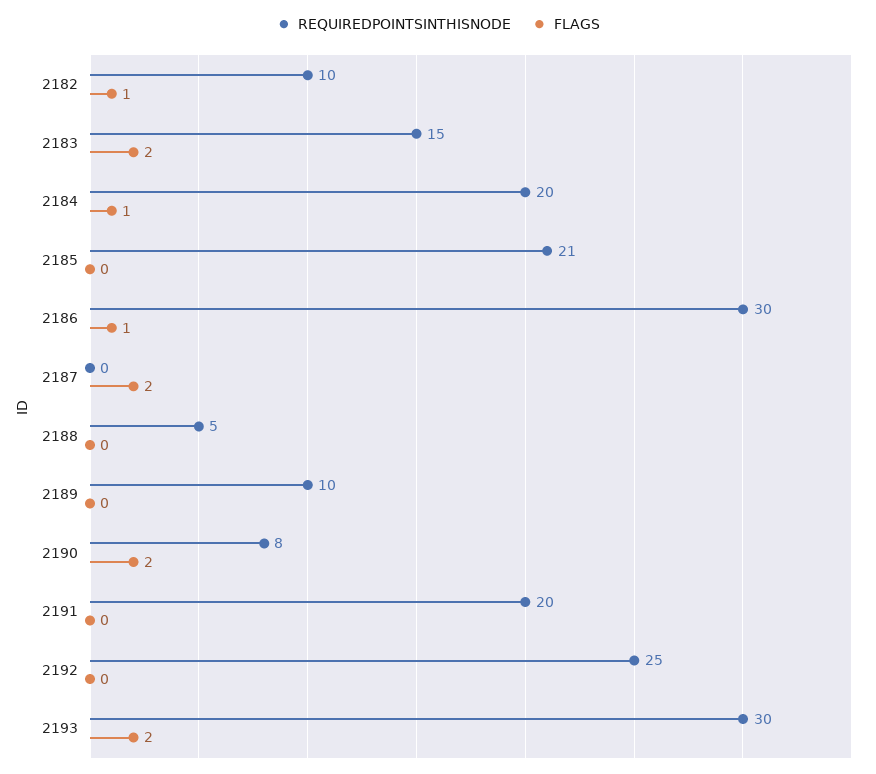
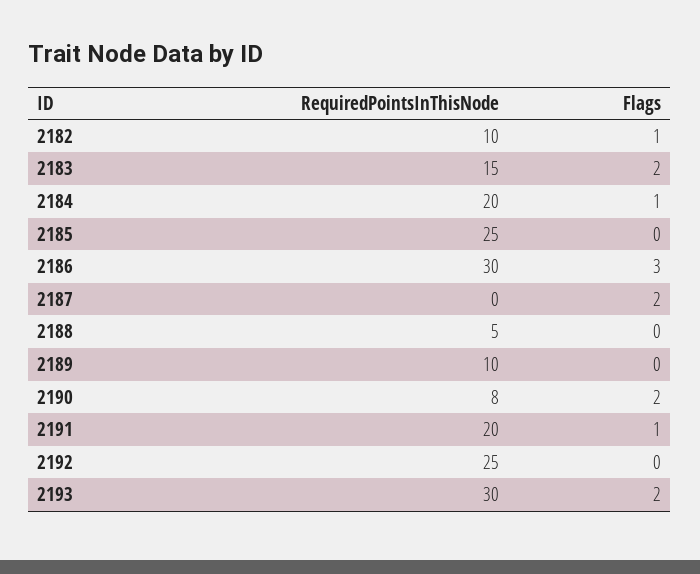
  {
    "REQUIREDPOINTSINTHISNODE": {
      "2182": 10,
      "2183": 15,
      "2184": 20,
-     "2185": 21,
+     "2185": 25,
      "2186": 30,
      "2187": 0,
      "2188": 5,
      "2189": 10,
      "2190": 8,
      "2191": 20,
      "2192": 25,
      "2193": 30
    },
    "FLAGS": {
      "2182": 1,
      "2183": 2,
      "2184": 1,
      "2185": 0,
-     "2186": 1,
+     "2186": 3,
      "2187": 2,
      "2188": 0,
      "2189": 0,
      "2190": 2,
-     "2191": 0,
+     "2191": 1,
      "2192": 0,
      "2193": 2
    }
  }

